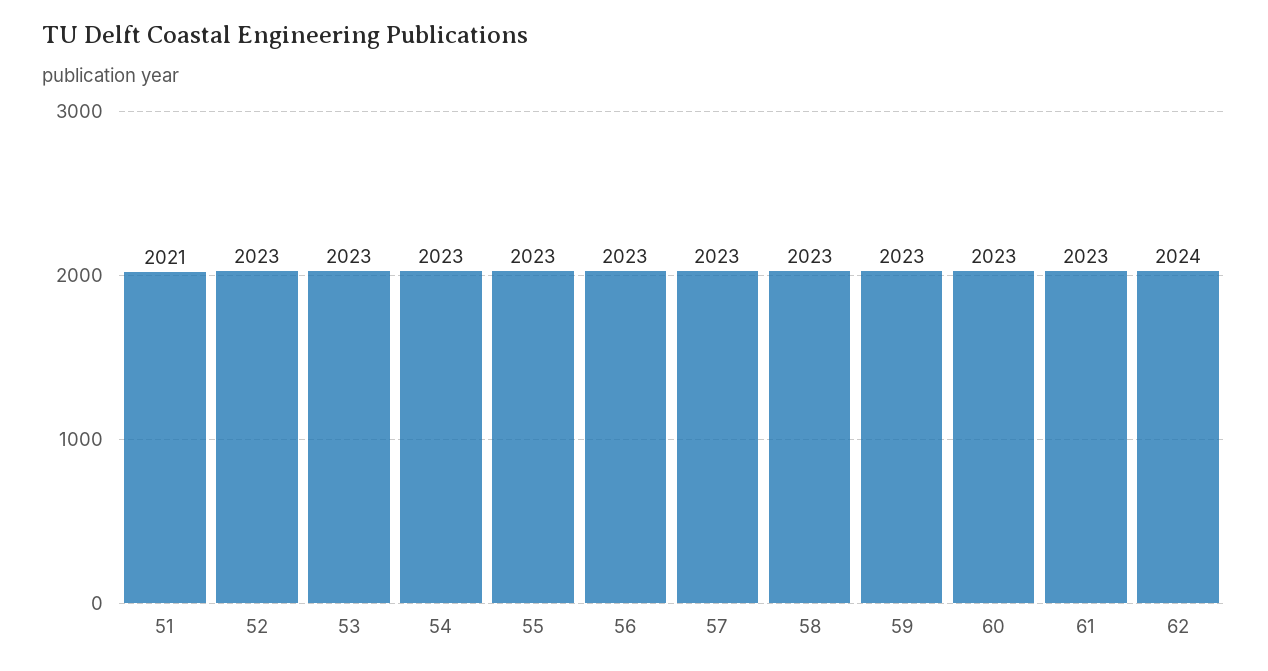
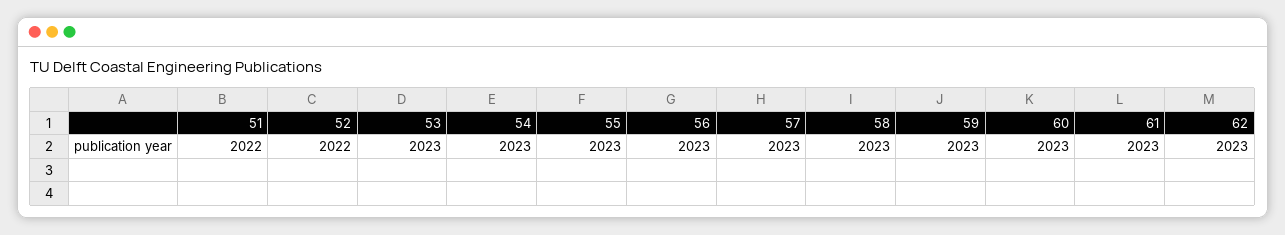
  {
-   "51": 2021,
+   "51": 2022,
-   "52": 2023,
+   "52": 2022,
    "53": 2023,
    "54": 2023,
    "55": 2023,
    "56": 2023,
    "57": 2023,
    "58": 2023,
    "59": 2023,
    "60": 2023,
    "61": 2023,
-   "62": 2024
+   "62": 2023
  }

